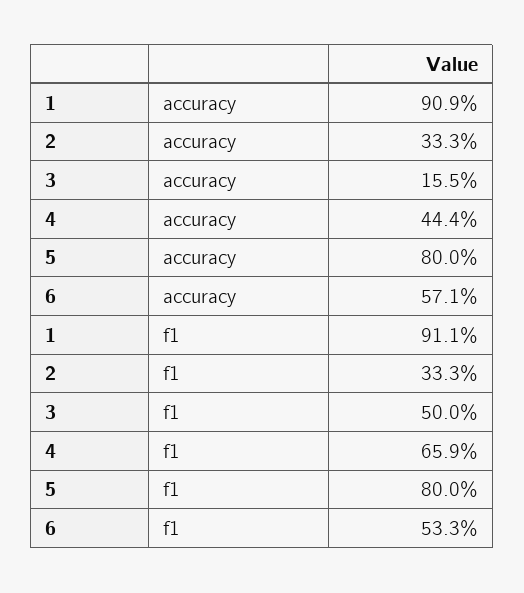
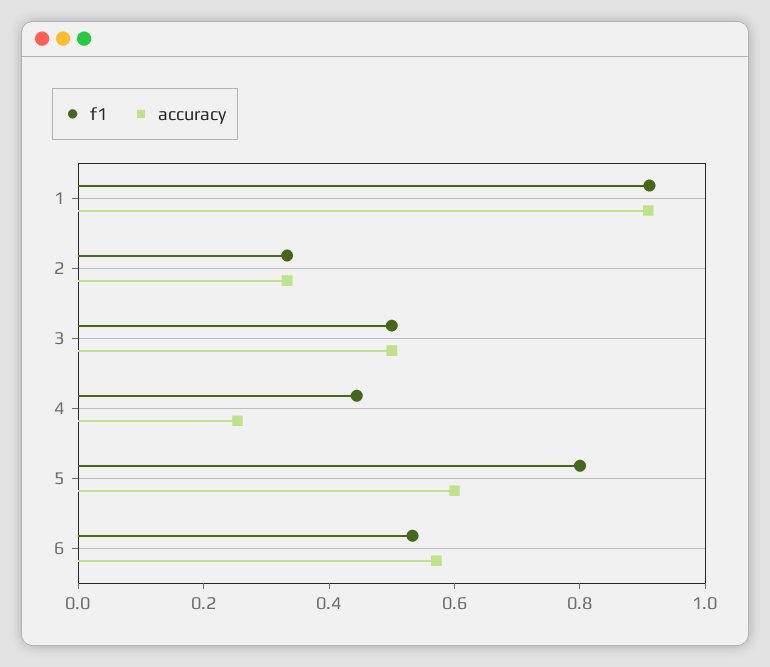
  {
    "accuracy": {
      "1": 0.909,
      "2": 0.333,
-     "3": 0.155,
+     "3": 0.5,
-     "4": 0.444,
+     "4": 0.25,
-     "5": 0.8,
+     "5": 0.6,
      "6": 0.571
    },
    "f1": {
      "1": 0.911,
      "2": 0.333,
      "3": 0.5,
-     "4": 0.659,
+     "4": 0.45,
      "5": 0.8,
      "6": 0.533
    }
  }

